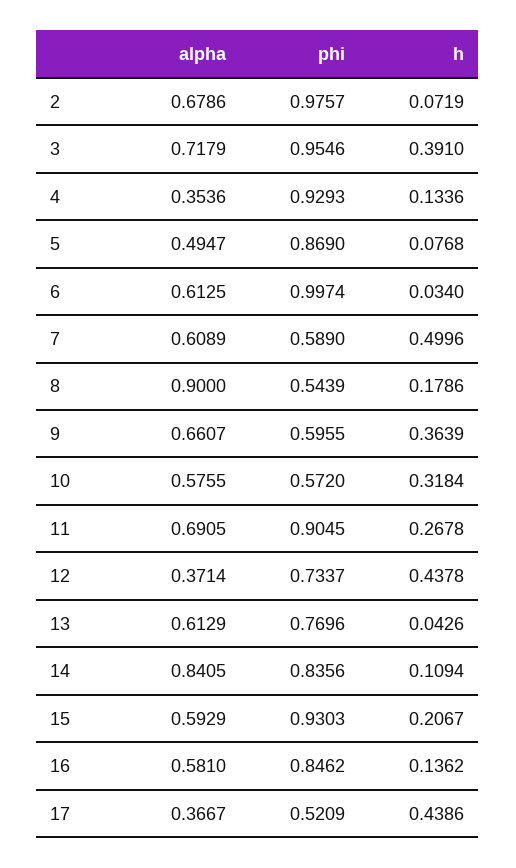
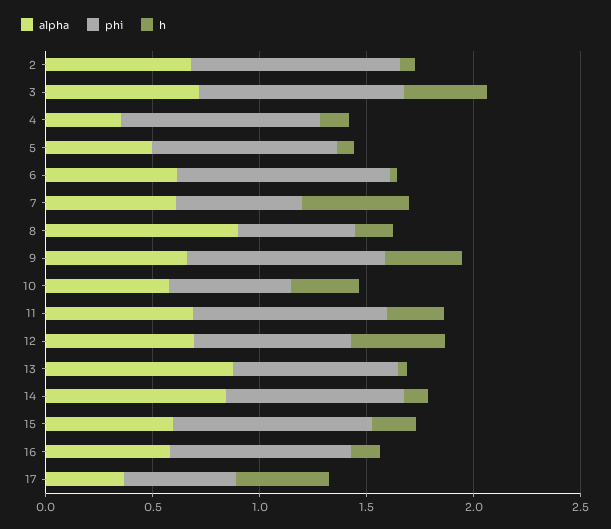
  {
    "alpha": {
      "2": 0.6786,
      "3": 0.7179,
      "4": 0.3536,
      "5": 0.4947,
      "6": 0.6125,
      "7": 0.6089,
      "8": 0.9,
      "9": 0.6607,
      "10": 0.5755,
      "11": 0.6905,
-     "12": 0.3714,
+     "12": 0.7,
-     "13": 0.6129,
+     "13": 0.9,
      "14": 0.8405,
      "15": 0.5929,
      "16": 0.581,
      "17": 0.3667
    },
    "phi": {
      "2": 0.9757,
      "3": 0.9546,
      "4": 0.9293,
      "5": 0.869,
      "6": 0.9974,
      "7": 0.589,
      "8": 0.5439,
-     "9": 0.5955,
+     "9": 0.9,
      "10": 0.572,
      "11": 0.9045,
      "12": 0.7337,
      "13": 0.7696,
      "14": 0.8356,
      "15": 0.9303,
      "16": 0.8462,
      "17": 0.5209
    },
    "h": {
      "2": 0.0719,
      "3": 0.391,
      "4": 0.1336,
      "5": 0.0768,
      "6": 0.034,
      "7": 0.4996,
      "8": 0.1786,
      "9": 0.3639,
      "10": 0.3184,
      "11": 0.2678,
      "12": 0.4378,
      "13": 0.0426,
      "14": 0.1094,
      "15": 0.2067,
      "16": 0.1362,
      "17": 0.4386
    }
  }

